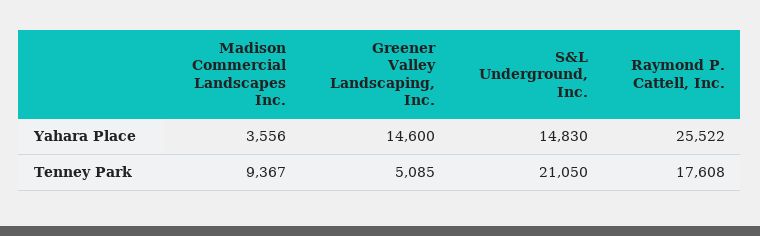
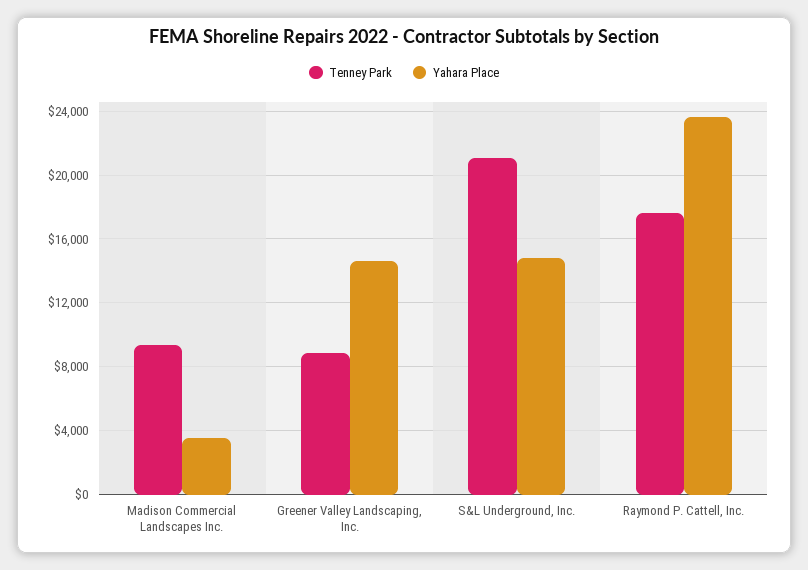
  {
    "Yahara Place": {
      "Madison Commercial Landscapes Inc.": 3556,
      "Greener Valley Landscaping, Inc.": 14600,
      "S&L Underground, Inc.": 14830,
-     "Raymond P. Cattell, Inc.": 25522
+     "Raymond P. Cattell, Inc.": 23500
    },
    "Tenney Park": {
      "Madison Commercial Landscapes Inc.": 9367,
-     "Greener Valley Landscaping, Inc.": 5085,
+     "Greener Valley Landscaping, Inc.": 9000,
      "S&L Underground, Inc.": 21050,
      "Raymond P. Cattell, Inc.": 17608
    }
  }

